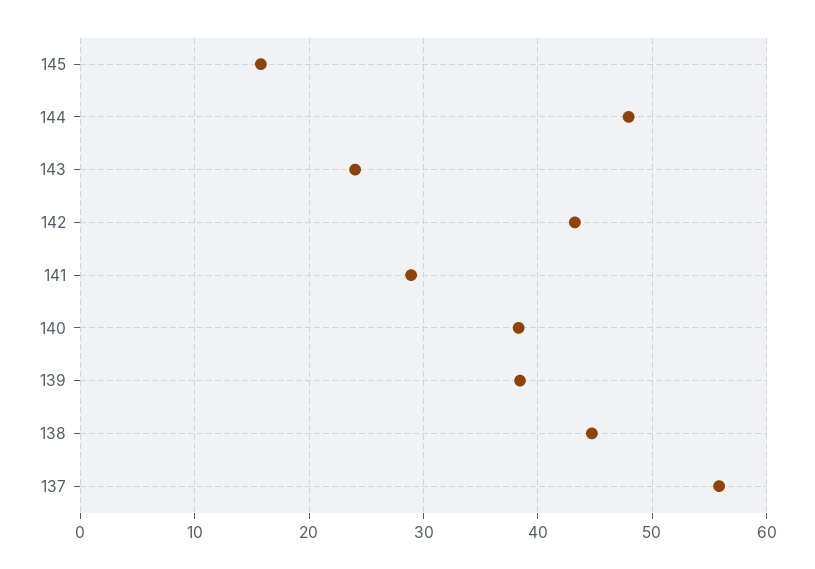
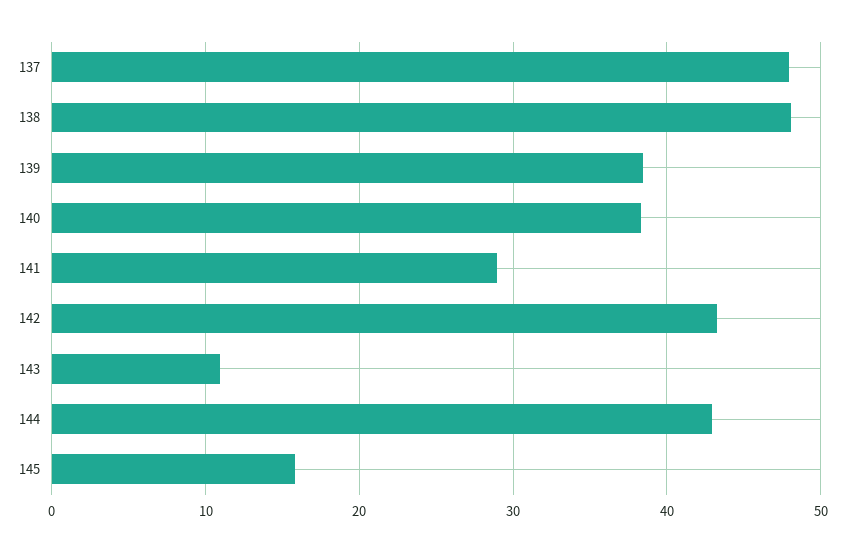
  {
    "145": 16,
-   "144": 48,
+   "144": 43,
-   "143": 24,
+   "143": 11,
    "142": 43,
    "141": 29,
    "140": 38,
    "139": 38,
-   "138": 45,
+   "138": 48,
-   "137": 56
+   "137": 48
  }

